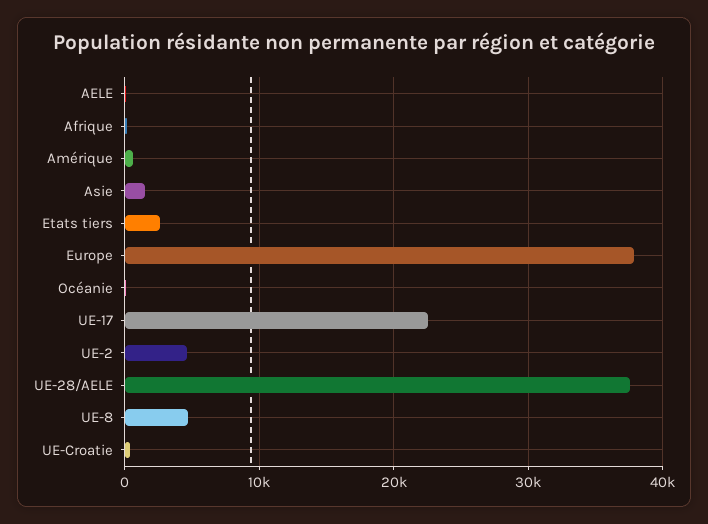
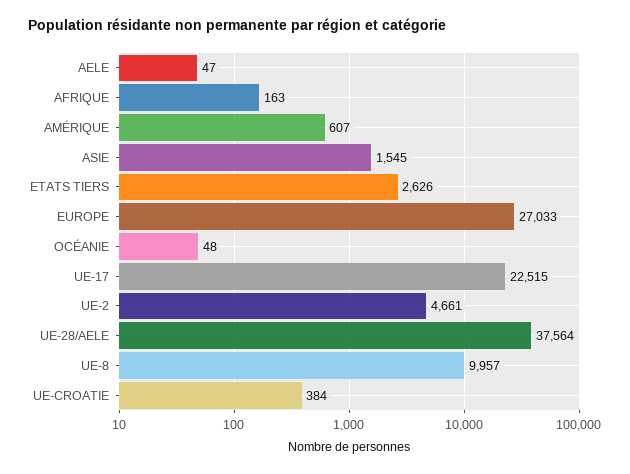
  {
    "AELE": 47,
    "Afrique": 163,
    "Amérique": 607,
    "Asie": 1545,
    "Etats tiers": 2626,
-   "Europe": 38000,
+   "Europe": 27033,
    "Océanie": 48,
    "UE-17": 22515,
    "UE-2": 4661,
    "UE-28/AELE": 37564,
-   "UE-8": 5000,
+   "UE-8": 9957,
    "UE-Croatie": 384
  }

